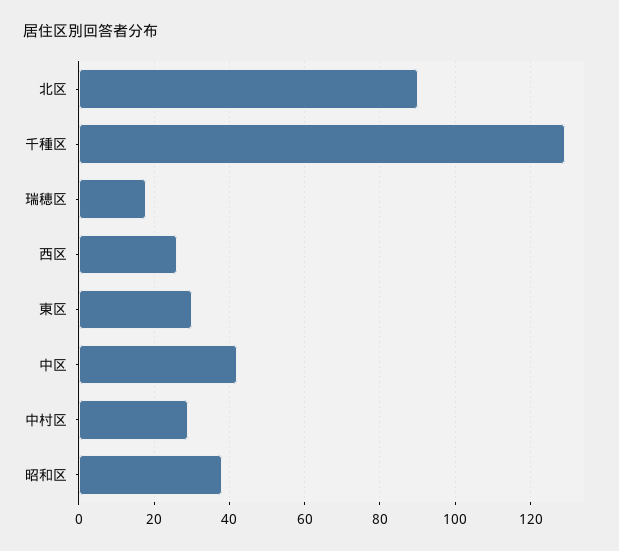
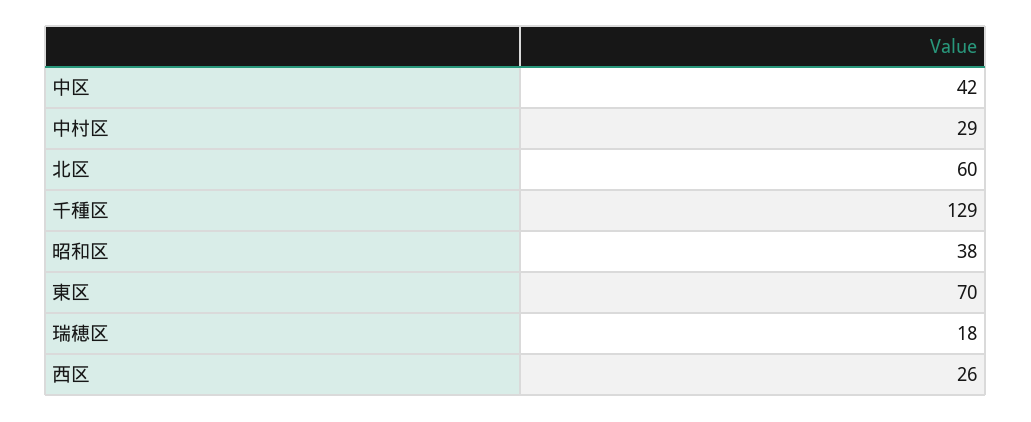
  {
-   "北区": 90,
+   "北区": 60,
    "千種区": 129,
    "瑞穂区": 18,
    "西区": 26,
-   "東区": 30,
+   "東区": 70,
    "中区": 42,
    "中村区": 29,
    "昭和区": 38
  }

